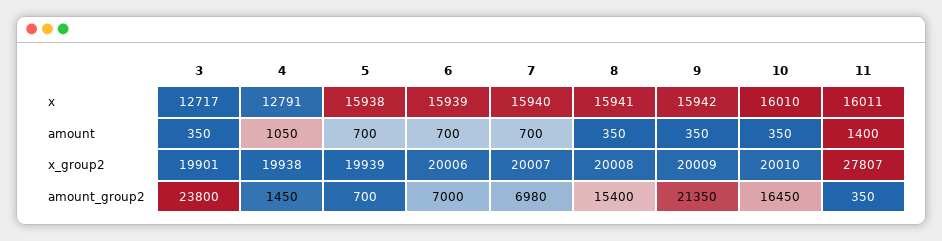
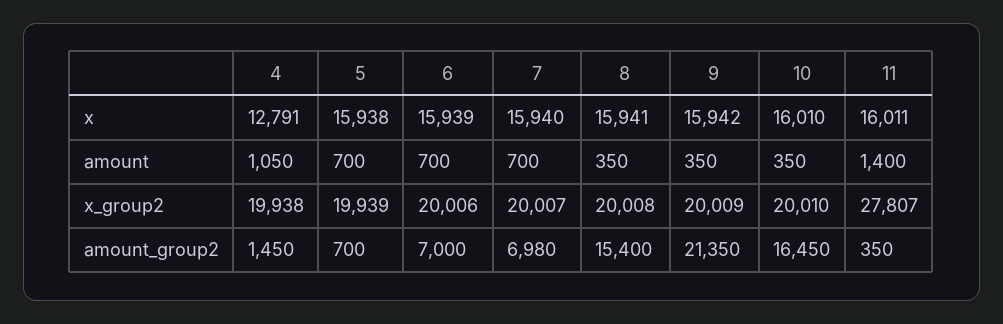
  {
-   "3": {
-     "x": 12717,
-     "amount": 350,
-     "x_group2": 19901,
-     "amount_group2": 23800
-   },
    "4": {
      "x": 12791,
      "amount": 1050,
      "x_group2": 19938,
      "amount_group2": 1450
    },
    "5": {
      "x": 15938,
      "amount": 700,
      "x_group2": 19939,
      "amount_group2": 700
    },
    "6": {
      "x": 15939,
      "amount": 700,
      "x_group2": 20006,
      "amount_group2": 7000
    },
    "7": {
      "x": 15940,
      "amount": 700,
      "x_group2": 20007,
      "amount_group2": 6980
    },
    "8": {
      "x": 15941,
      "amount": 350,
      "x_group2": 20008,
      "amount_group2": 15400
    },
    "9": {
      "x": 15942,
      "amount": 350,
      "x_group2": 20009,
      "amount_group2": 21350
    },
    "10": {
      "x": 16010,
      "amount": 350,
      "x_group2": 20010,
      "amount_group2": 16450
    },
    "11": {
      "x": 16011,
      "amount": 1400,
      "x_group2": 27807,
      "amount_group2": 350
    }
  }

